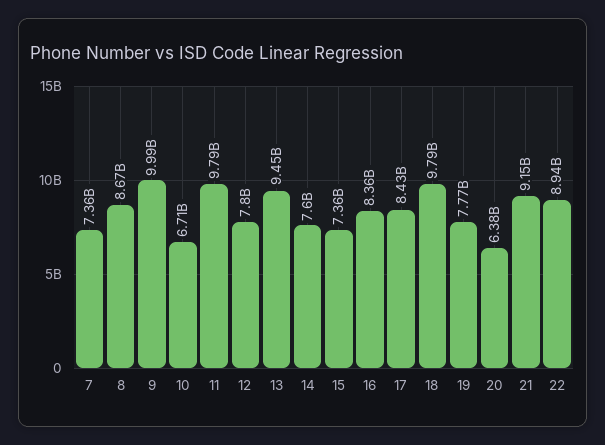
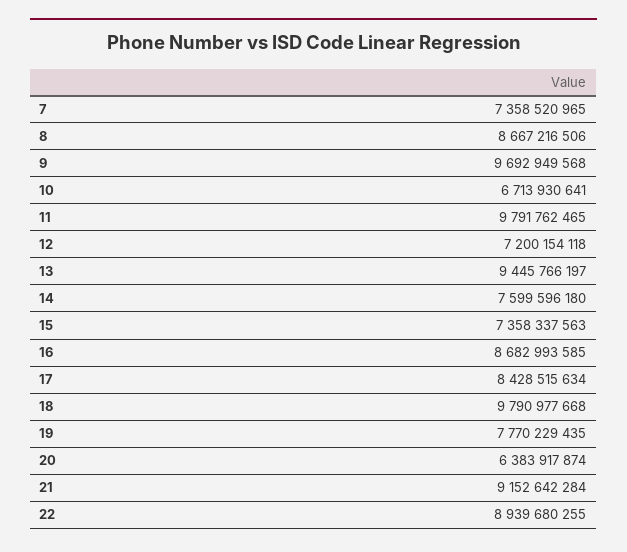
  {
    "7": 7358520965,
    "8": 8667216506,
-   "9": 9990000000,
+   "9": 9692949568,
    "10": 6713930641,
    "11": 9791762465,
-   "12": 7800000000,
+   "12": 7200154118,
    "13": 9445766197,
    "14": 7599596180,
    "15": 7358337563,
-   "16": 8360000000,
+   "16": 8682993585,
    "17": 8428515634,
    "18": 9790977668,
    "19": 7770229435,
    "20": 6383917874,
    "21": 9152642284,
    "22": 8939680255
  }

